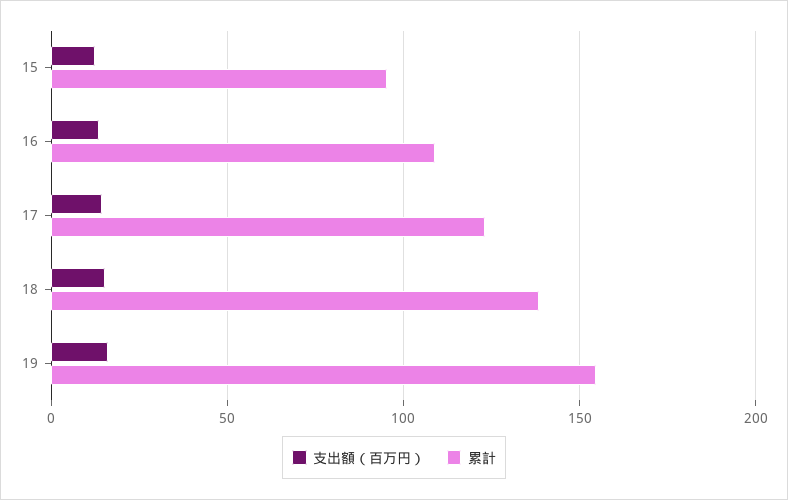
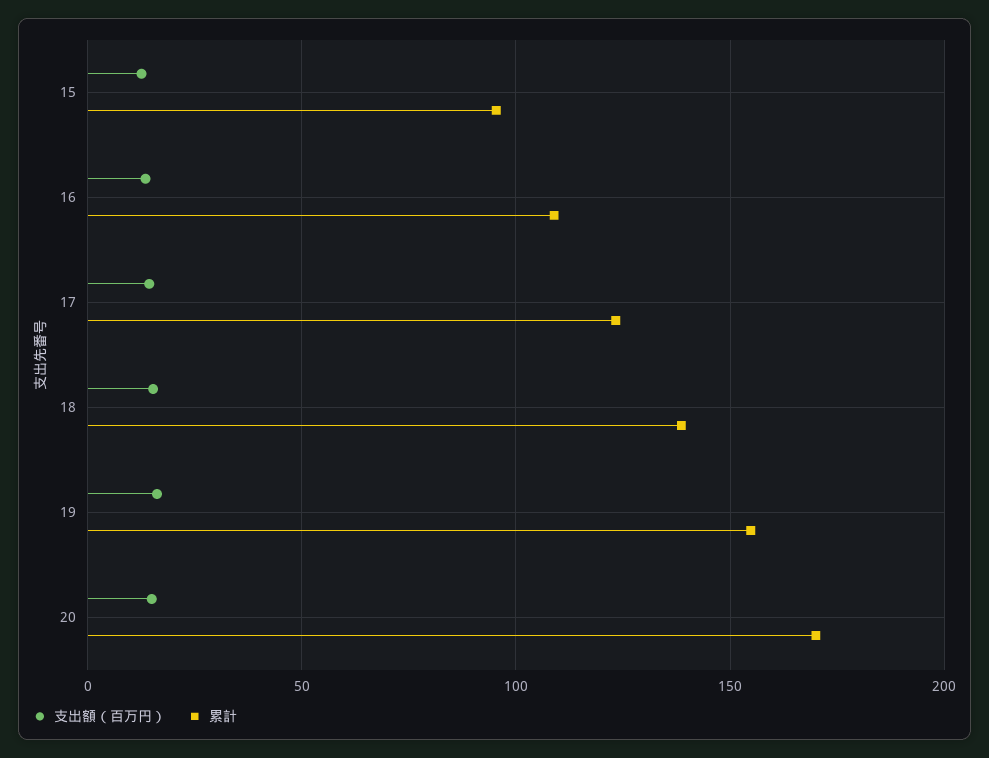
  {
    "支出額（百万円）": {
      "15": 15,
      "16": 15,
      "17": 15,
      "18": 15,
-     "19": 15
+     "19": 15,
+     "20": 15
    },
    "累計": {
      "15": 95,
      "16": 110,
      "17": 125,
      "18": 140,
-     "19": 155
+     "19": 155,
+     "20": 170
    }
  }

